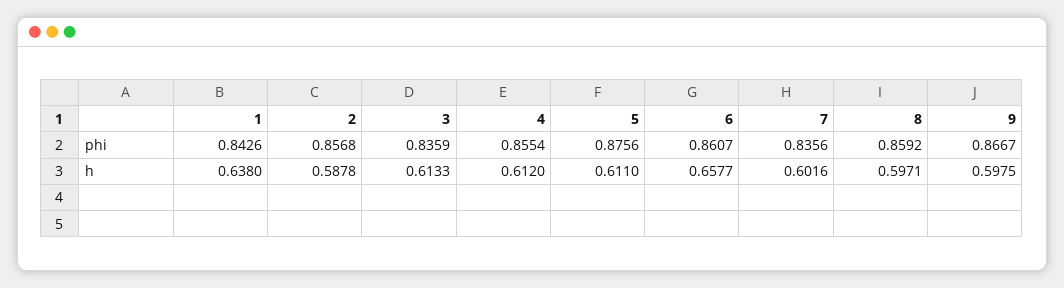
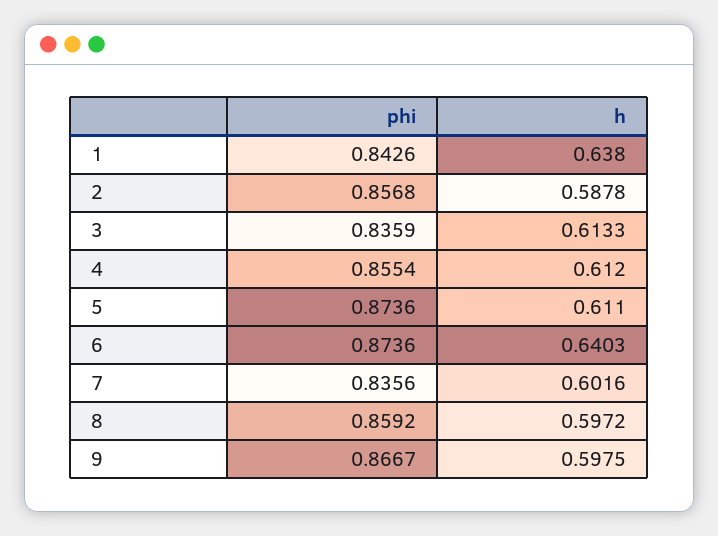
  {
    "1": {
      "phi": 0.8426,
      "h": 0.638
    },
    "2": {
      "phi": 0.8568,
      "h": 0.5878
    },
    "3": {
      "phi": 0.8359,
      "h": 0.6133
    },
    "4": {
      "phi": 0.8554,
      "h": 0.612
    },
    "5": {
-     "phi": 0.8756,
+     "phi": 0.8736,
      "h": 0.611
    },
    "6": {
-     "phi": 0.8607,
+     "phi": 0.8736,
-     "h": 0.6577
+     "h": 0.6403
    },
    "7": {
      "phi": 0.8356,
      "h": 0.6016
    },
    "8": {
      "phi": 0.8592,
-     "h": 0.5971
+     "h": 0.5972
    },
    "9": {
      "phi": 0.8667,
      "h": 0.5975
    }
  }

